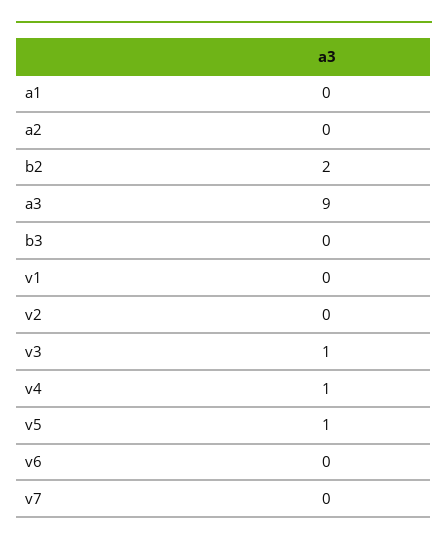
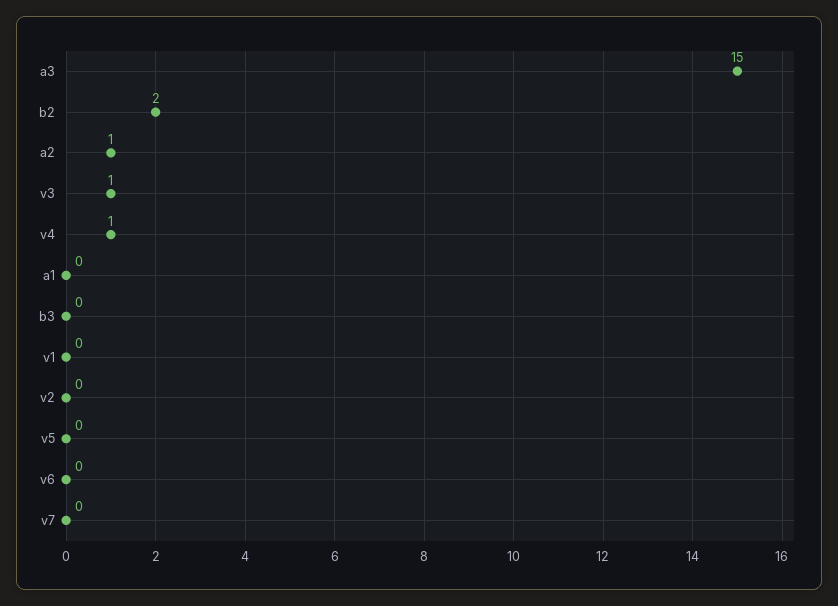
  {
    "a1": 0,
-   "a2": 0,
+   "a2": 1,
    "b2": 2,
-   "a3": 9,
+   "a3": 15,
    "b3": 0,
    "v1": 0,
    "v2": 0,
    "v3": 1,
    "v4": 1,
-   "v5": 1,
+   "v5": 0,
    "v6": 0,
    "v7": 0
  }

